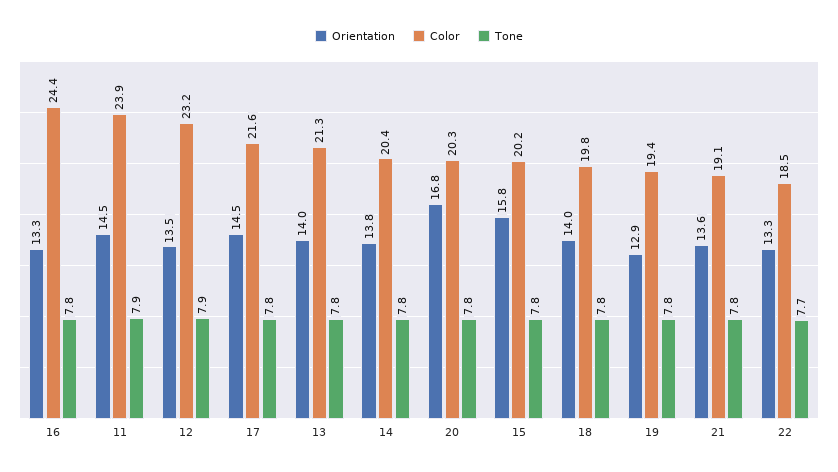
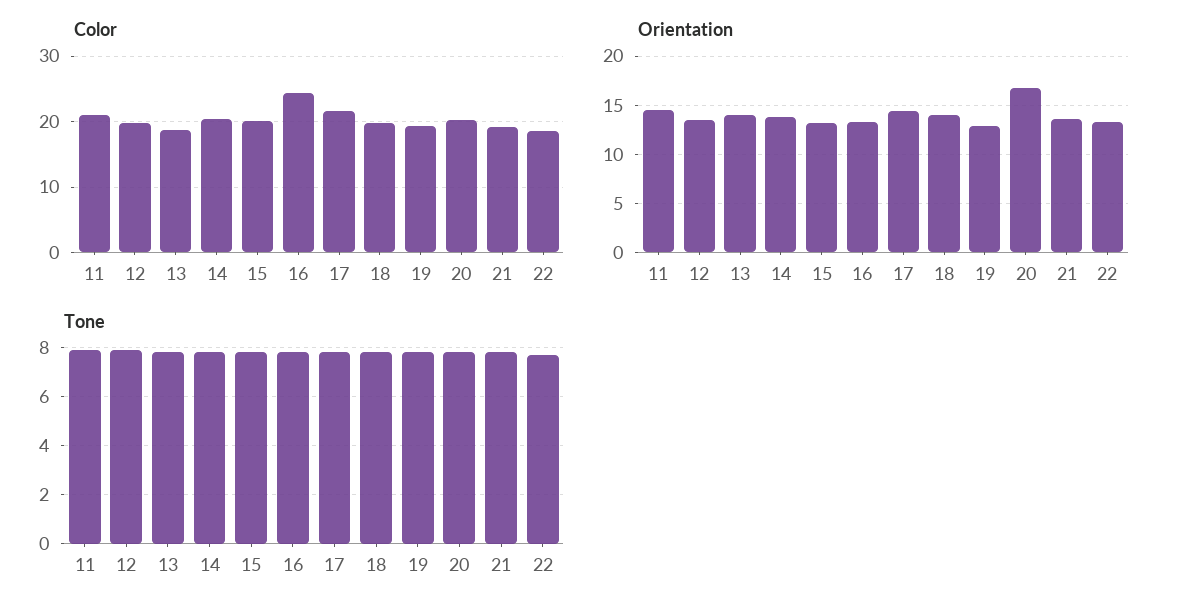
  {
    "Orientation": {
      "16": 13.3,
      "11": 14.5,
      "12": 13.5,
      "17": 14.5,
      "13": 14,
      "14": 13.8,
      "20": 16.8,
-     "15": 15.8,
+     "15": 13,
      "18": 14,
      "19": 12.9,
      "21": 13.6,
      "22": 13.3
    },
    "Color": {
      "16": 24.4,
-     "11": 23.9,
+     "11": 21,
-     "12": 23.2,
+     "12": 20,
      "17": 21.6,
-     "13": 21.3,
+     "13": 19,
      "14": 20.4,
      "20": 20.3,
      "15": 20.2,
      "18": 19.8,
      "19": 19.4,
      "21": 19.1,
      "22": 18.5
    },
    "Tone": {
      "16": 7.8,
      "11": 7.9,
      "12": 7.9,
      "17": 7.8,
      "13": 7.8,
      "14": 7.8,
      "20": 7.8,
      "15": 7.8,
      "18": 7.8,
      "19": 7.8,
      "21": 7.8,
      "22": 7.7
    }
  }

